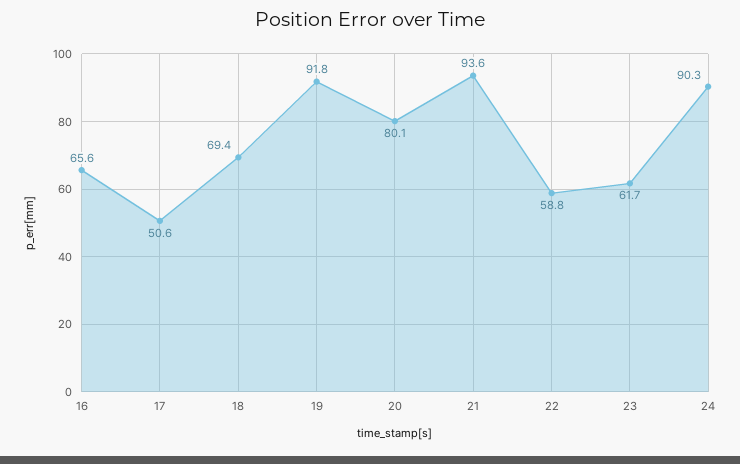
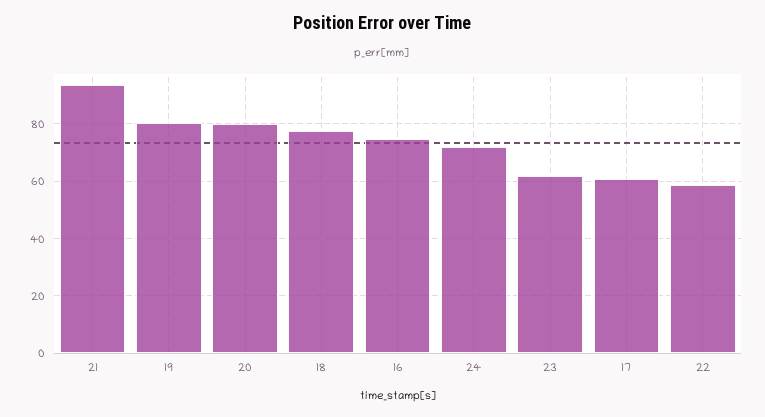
  {
-   "16": 65.6,
+   "16": 75,
-   "17": 50.6,
+   "17": 60,
-   "18": 69.4,
+   "18": 77.5,
-   "19": 91.8,
+   "19": 80,
    "20": 80.1,
    "21": 93.6,
    "22": 58.8,
    "23": 61.7,
-   "24": 90.3
+   "24": 72.5
  }

